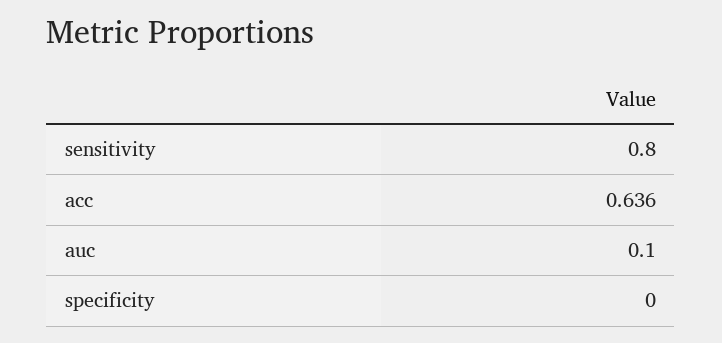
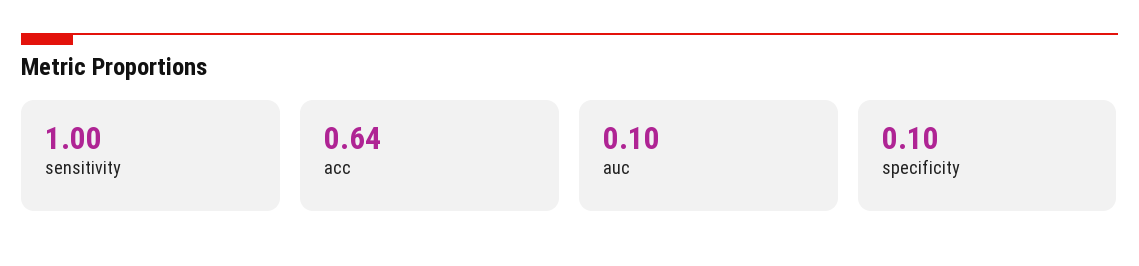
  {
-   "sensitivity": 0.8,
+   "sensitivity": 1,
    "acc": 0.636,
    "auc": 0.1,
-   "specificity": 0
+   "specificity": 0.1
  }

